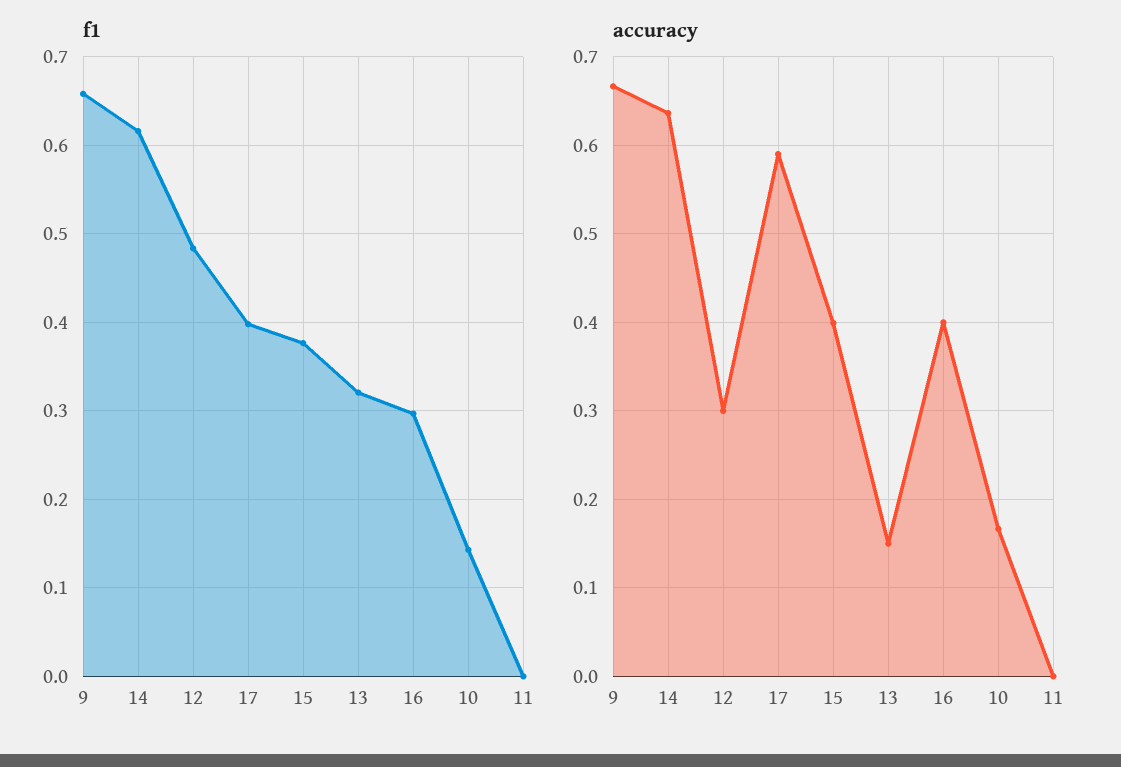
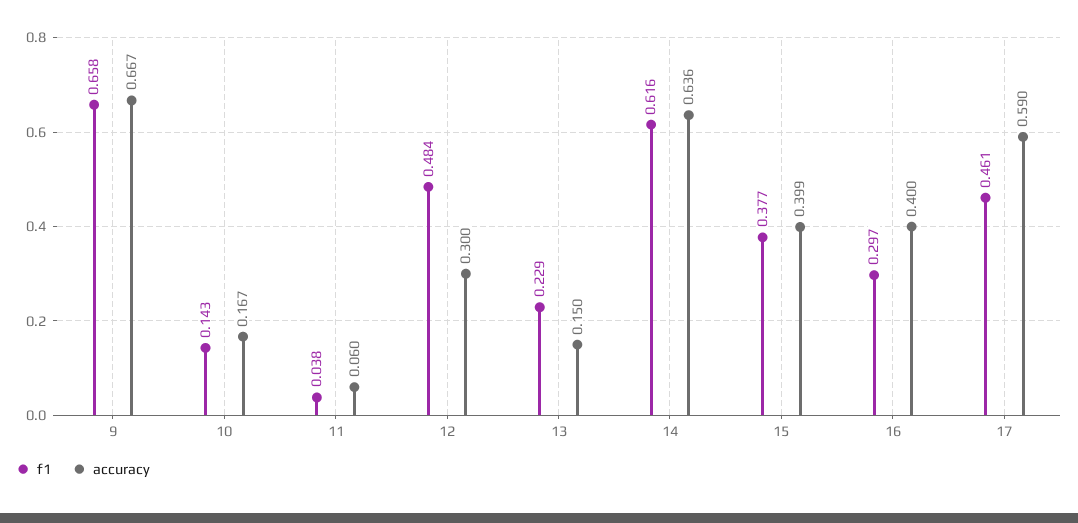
  {
    "f1": {
      "9": 0.658,
      "14": 0.616,
      "12": 0.484,
-     "17": 0.4,
+     "17": 0.461,
      "15": 0.377,
-     "13": 0.32,
+     "13": 0.229,
      "16": 0.297,
      "10": 0.143,
-     "11": 0
+     "11": 0.038
    },
    "accuracy": {
      "9": 0.667,
      "14": 0.636,
      "12": 0.3,
      "17": 0.59,
      "15": 0.399,
      "13": 0.15,
      "16": 0.4,
      "10": 0.167,
-     "11": 0
+     "11": 0.06
    }
  }

